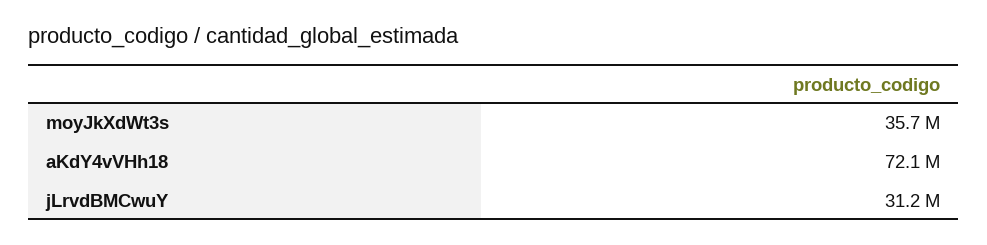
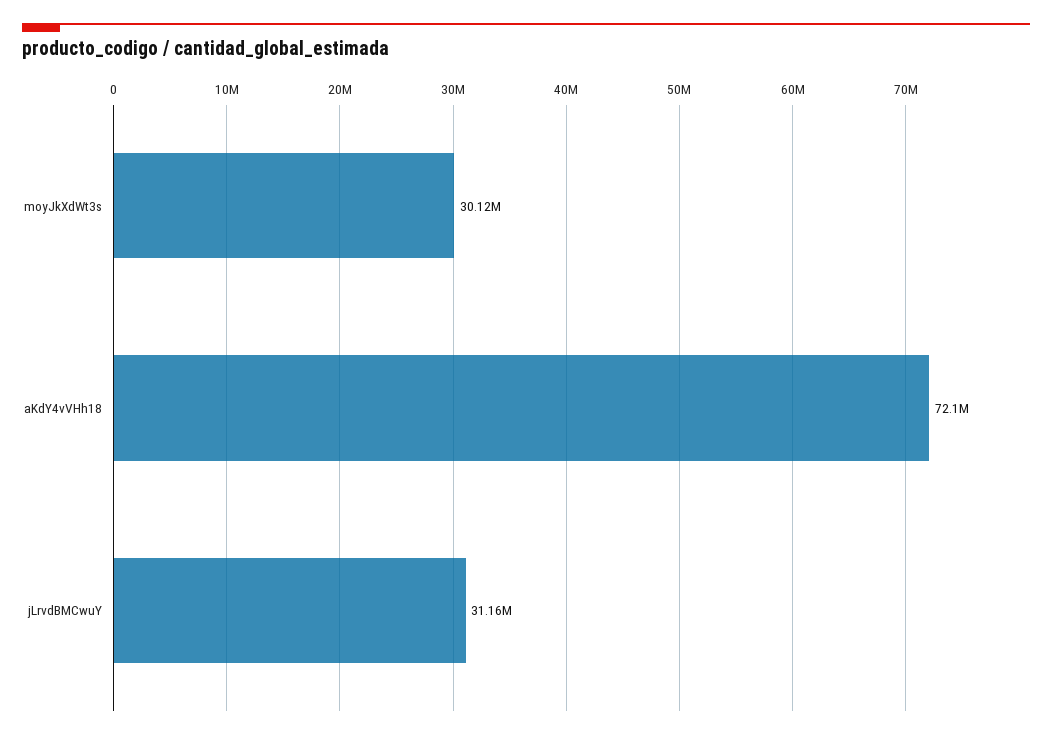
  {
-   "moyJkXdWt3s": 35700000,
+   "moyJkXdWt3s": 30120000,
    "aKdY4vVHh18": 72100000,
    "jLrvdBMCwuY": 31160000
  }

